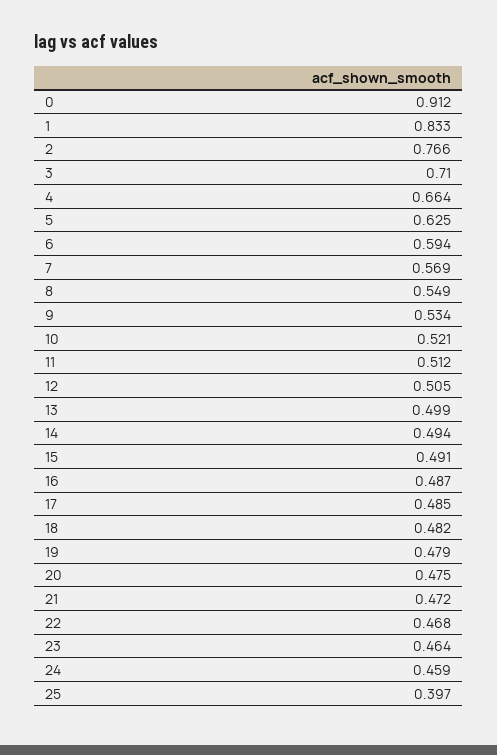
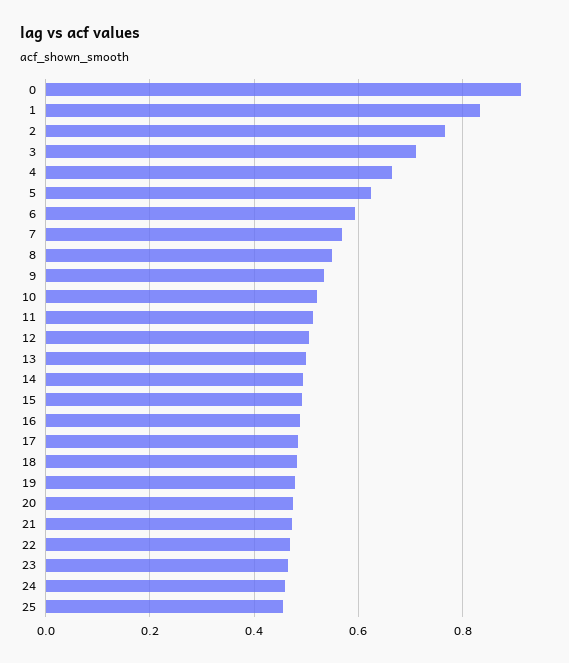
  {
    "0": 0.912,
    "1": 0.833,
    "2": 0.766,
    "3": 0.71,
    "4": 0.664,
    "5": 0.625,
    "6": 0.594,
    "7": 0.569,
    "8": 0.549,
    "9": 0.534,
    "10": 0.521,
    "11": 0.512,
    "12": 0.505,
    "13": 0.499,
    "14": 0.494,
    "15": 0.491,
    "16": 0.487,
    "17": 0.485,
    "18": 0.482,
    "19": 0.479,
    "20": 0.475,
    "21": 0.472,
    "22": 0.468,
    "23": 0.464,
    "24": 0.459,
-   "25": 0.397
+   "25": 0.46
  }

